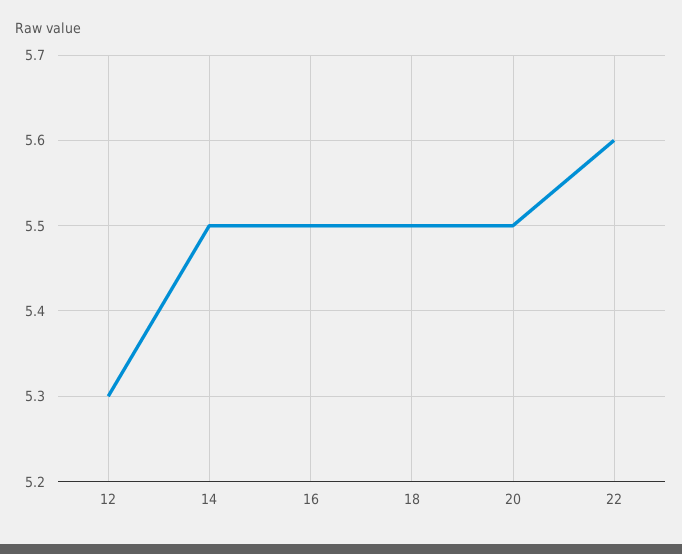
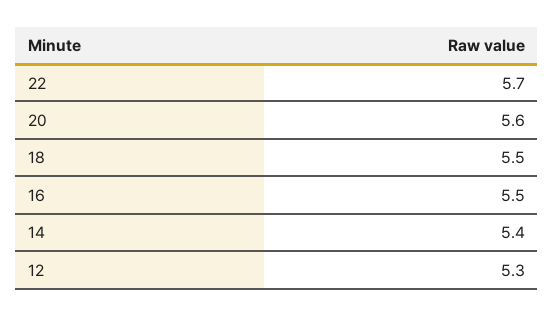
  {
    "12": 5.3,
-   "14": 5.5,
+   "14": 5.4,
    "16": 5.5,
    "18": 5.5,
-   "20": 5.5,
+   "20": 5.6,
-   "22": 5.6
+   "22": 5.7
  }

